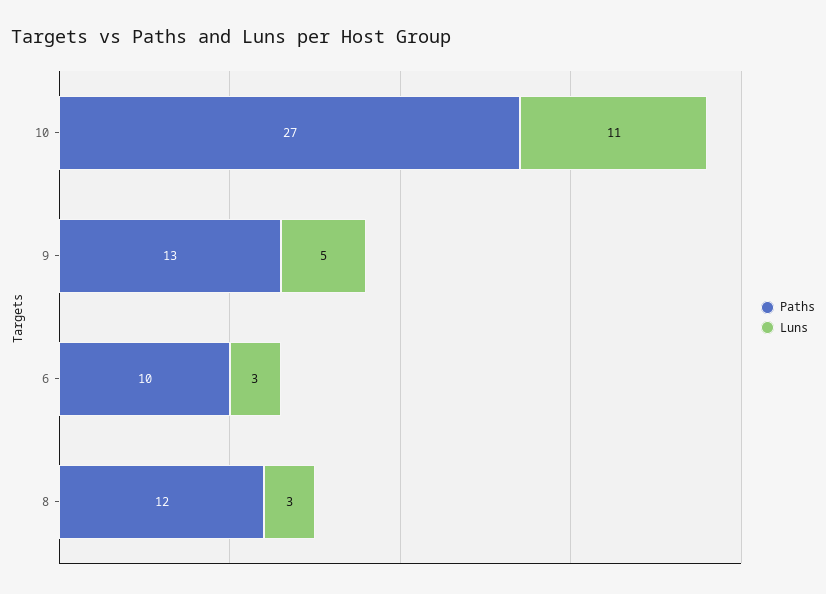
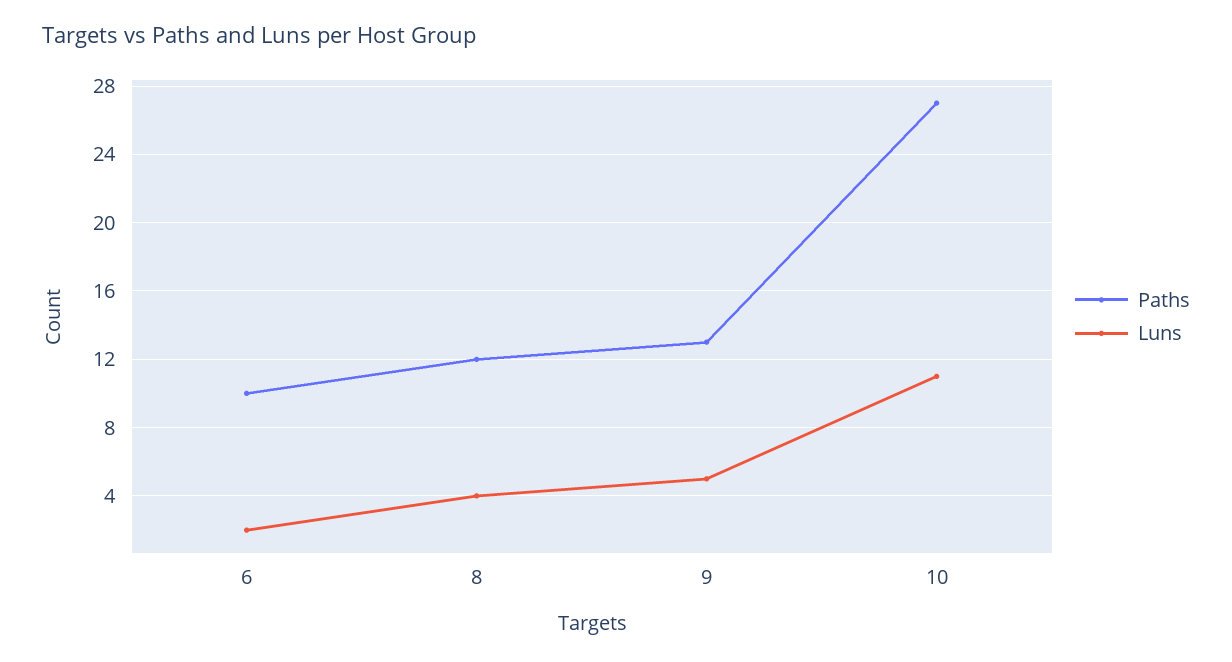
  {
    "Paths": {
      "10": 27,
      "9": 13,
      "6": 10,
      "8": 12
    },
    "Luns": {
      "10": 11,
      "9": 5,
-     "6": 3,
+     "6": 2,
-     "8": 3
+     "8": 4
    }
  }

